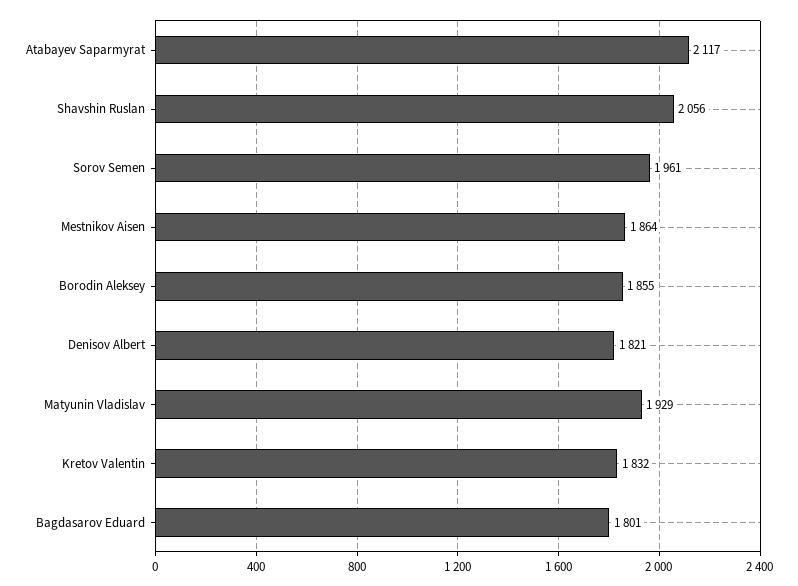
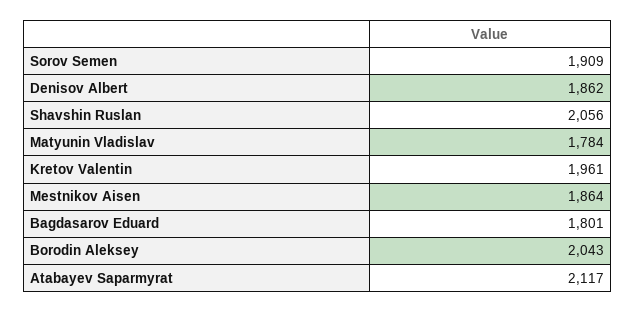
  {
    "Atabayev Saparmyrat": 2117,
    "Shavshin Ruslan": 2056,
-   "Sorov Semen": 1961,
+   "Sorov Semen": 1909,
    "Mestnikov Aisen": 1864,
-   "Borodin Aleksey": 1855,
+   "Borodin Aleksey": 2043,
-   "Denisov Albert": 1821,
+   "Denisov Albert": 1862,
-   "Matyunin Vladislav": 1929,
+   "Matyunin Vladislav": 1784,
-   "Kretov Valentin": 1832,
+   "Kretov Valentin": 1961,
    "Bagdasarov Eduard": 1801
  }

